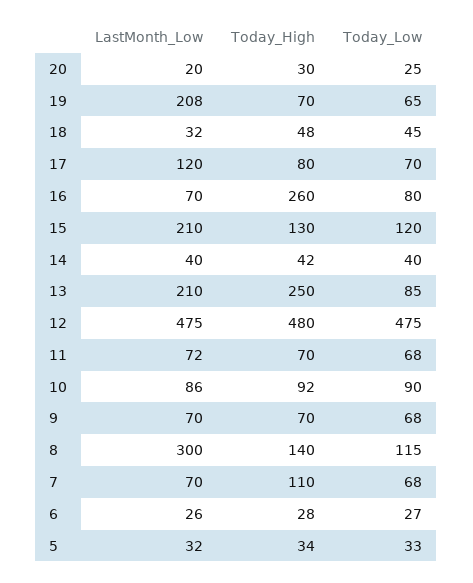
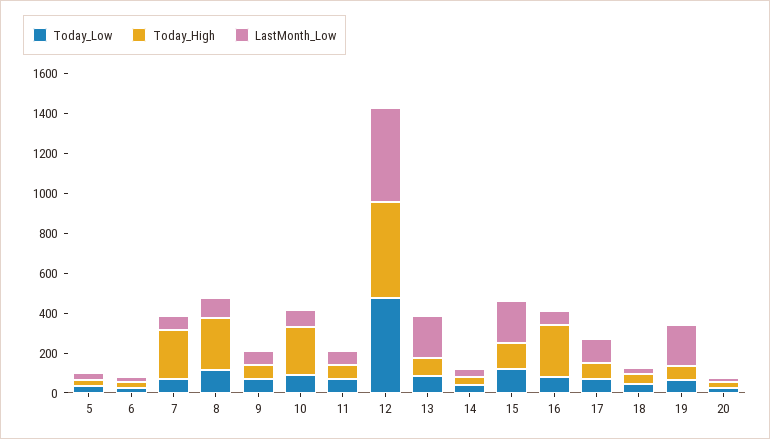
  {
    "LastMonth_Low": {
      "20": 20,
      "19": 208,
      "18": 32,
      "17": 120,
      "16": 70,
      "15": 210,
      "14": 40,
      "13": 210,
      "12": 475,
      "11": 72,
      "10": 86,
      "9": 70,
-     "8": 300,
+     "8": 100,
      "7": 70,
      "6": 26,
      "5": 32
    },
    "Today_High": {
      "20": 30,
      "19": 70,
      "18": 48,
      "17": 80,
      "16": 260,
      "15": 130,
      "14": 42,
-     "13": 250,
+     "13": 100,
      "12": 480,
      "11": 70,
-     "10": 92,
+     "10": 250,
      "9": 70,
-     "8": 140,
+     "8": 250,
-     "7": 110,
+     "7": 250,
      "6": 28,
      "5": 34
    },
    "Today_Low": {
      "20": 25,
      "19": 65,
      "18": 45,
      "17": 70,
      "16": 80,
      "15": 120,
      "14": 40,
      "13": 85,
      "12": 475,
      "11": 68,
      "10": 90,
      "9": 68,
      "8": 115,
      "7": 68,
      "6": 27,
      "5": 33
    }
  }

